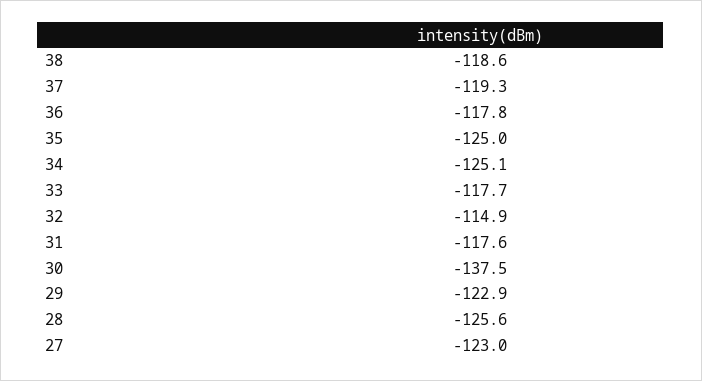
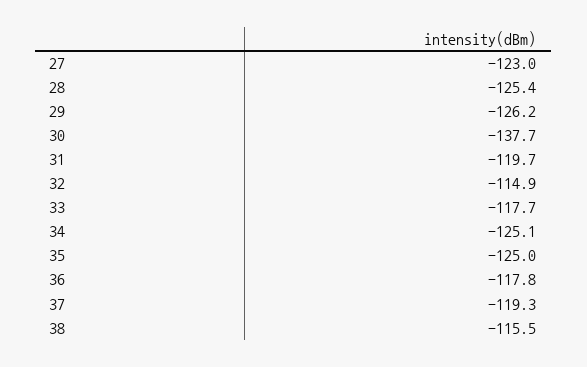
  {
-   "38": -118.6,
+   "38": -115.5,
    "37": -119.3,
    "36": -117.8,
    "35": -125,
    "34": -125.1,
    "33": -117.7,
    "32": -114.9,
-   "31": -117.6,
+   "31": -119.7,
-   "30": -137.5,
+   "30": -137.7,
-   "29": -122.9,
+   "29": -126.2,
-   "28": -125.6,
+   "28": -125.4,
    "27": -123
  }

